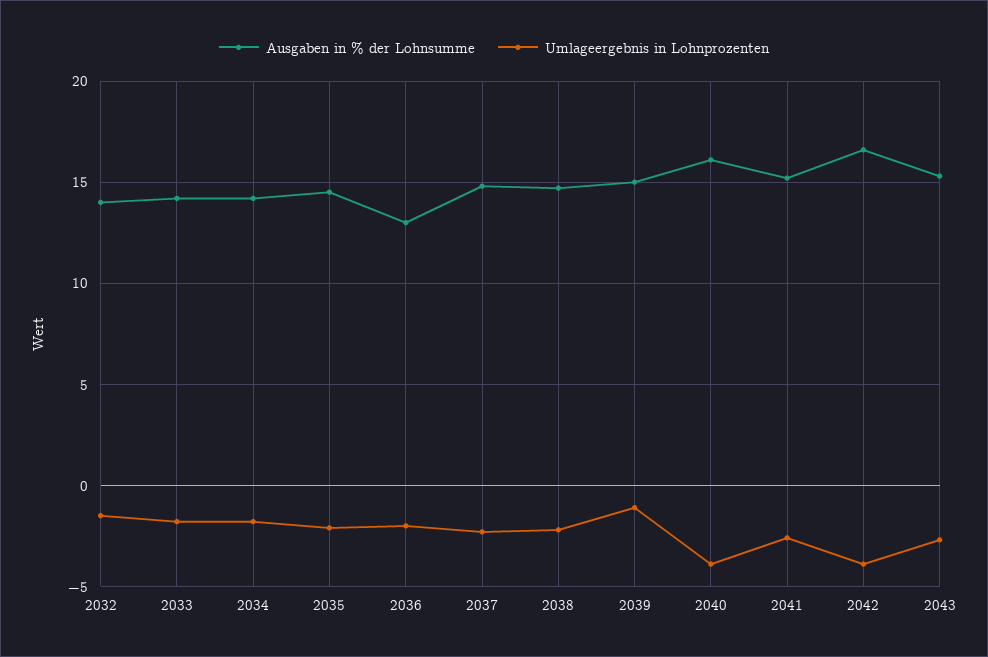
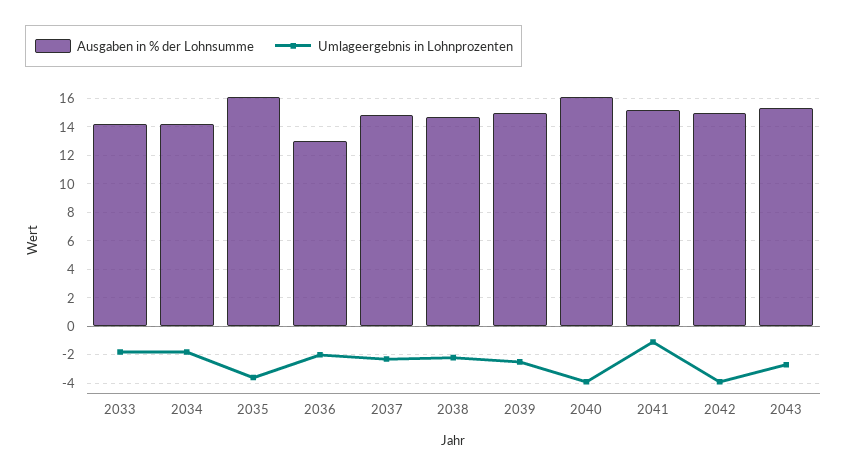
  {
    "Ausgaben in % der Lohnsumme": {
-     "2032": 14,
      "2033": 14,
      "2034": 14,
-     "2035": 14.5,
+     "2035": 16,
      "2036": 13,
      "2037": 15,
      "2038": 14.5,
      "2039": 15,
      "2040": 16,
      "2041": 15,
-     "2042": 16.5,
+     "2042": 15,
      "2043": 15.5
    },
    "Umlageergebnis in Lohnprozenten": {
-     "2032": -1.5,
      "2033": -2,
      "2034": -2,
-     "2035": -2,
+     "2035": -3.5,
      "2036": -2,
      "2037": -2.5,
      "2038": -2,
-     "2039": -1,
+     "2039": -2.5,
      "2040": -4,
-     "2041": -2.5,
+     "2041": -1,
      "2042": -4,
      "2043": -2.5
    }
  }

